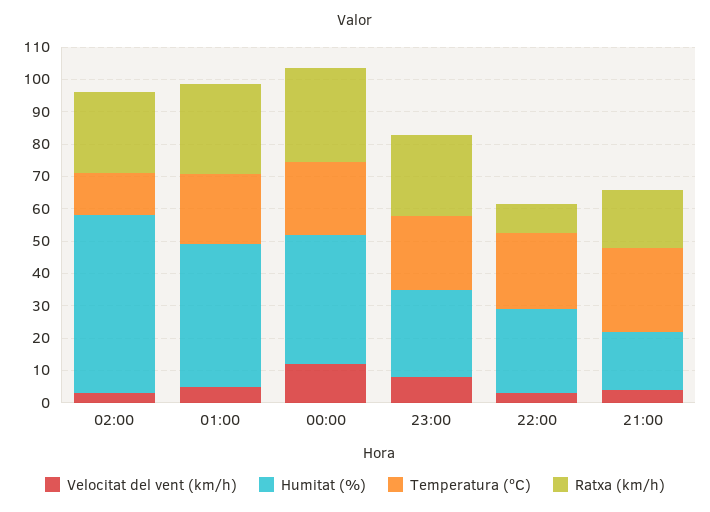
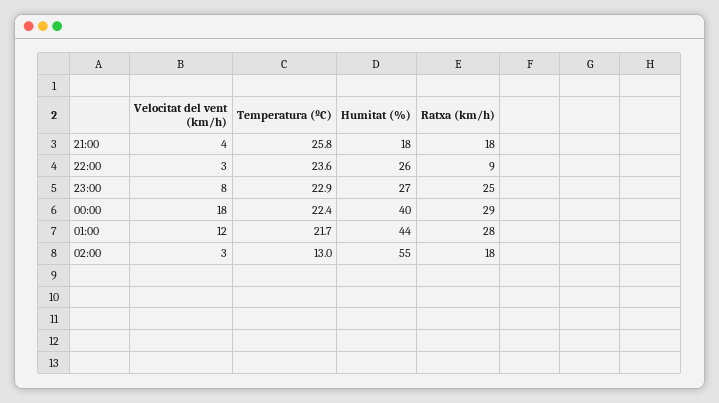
  {
    "Velocitat del vent (km/h)": {
      "02:00": 3,
-     "01:00": 5,
+     "01:00": 12,
-     "00:00": 12.5,
+     "00:00": 18,
      "23:00": 8,
      "22:00": 3,
      "21:00": 4
    },
    "Humitat (%)": {
      "02:00": 55,
      "01:00": 44,
      "00:00": 40,
      "23:00": 27,
      "22:00": 26,
      "21:00": 18
    },
    "Temperatura (ºC)": {
      "02:00": 13,
      "01:00": 21.7,
      "00:00": 22.4,
      "23:00": 22.9,
      "22:00": 23.6,
      "21:00": 25.8
    },
    "Ratxa (km/h)": {
-     "02:00": 25,
+     "02:00": 18,
      "01:00": 28,
      "00:00": 29,
      "23:00": 25,
      "22:00": 9,
      "21:00": 18
    }
  }

